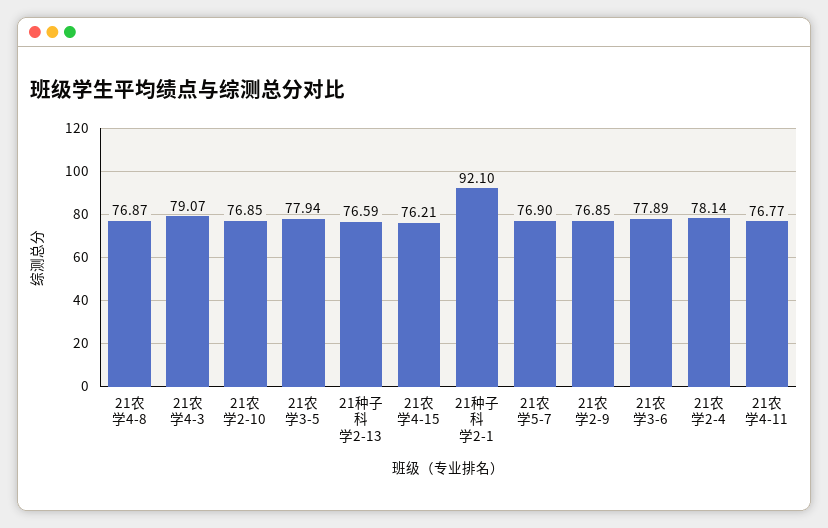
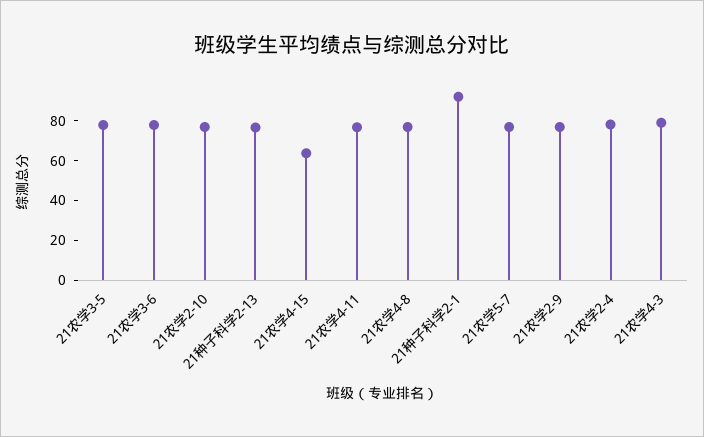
  {
    "21农学4-8": 76.87,
    "21农学4-3": 79.07,
    "21农学2-10": 76.85,
    "21农学3-5": 77.94,
    "21种子科学2-13": 76.59,
-   "21农学4-15": 76.21,
+   "21农学4-15": 65,
    "21种子科学2-1": 92.1,
    "21农学5-7": 76.9,
    "21农学2-9": 76.85,
    "21农学3-6": 77.89,
    "21农学2-4": 78.14,
    "21农学4-11": 76.77
  }

